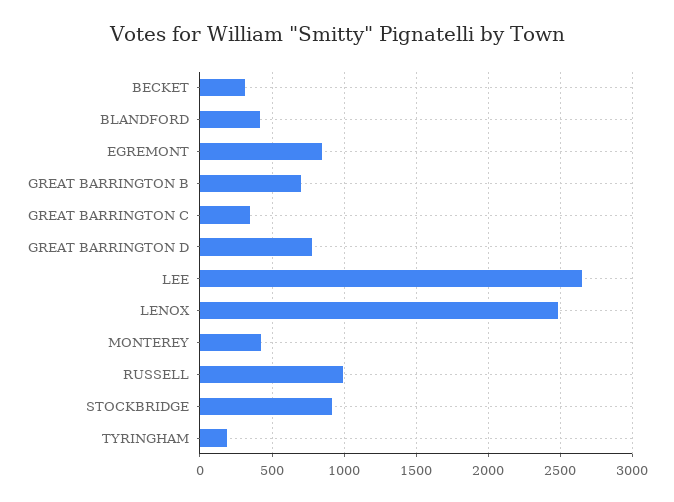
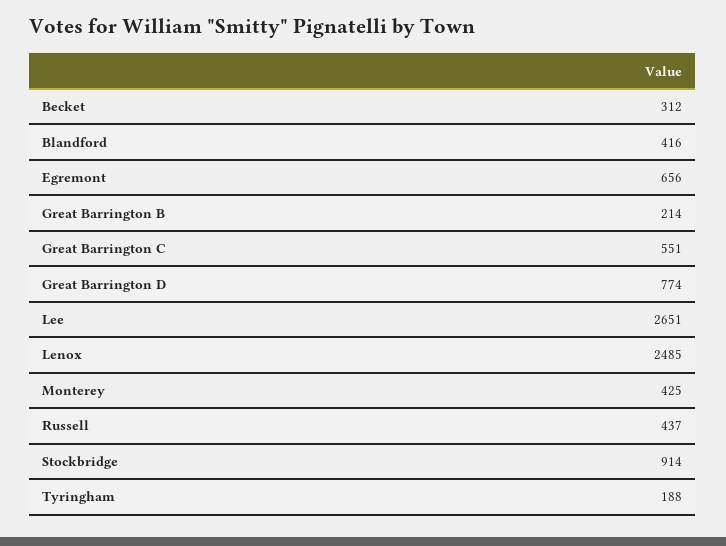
  {
    "BECKET": 312,
    "BLANDFORD": 416,
-   "EGREMONT": 850,
+   "EGREMONT": 656,
-   "GREAT BARRINGTON B": 700,
+   "GREAT BARRINGTON B": 214,
-   "GREAT BARRINGTON C": 350,
+   "GREAT BARRINGTON C": 551,
    "GREAT BARRINGTON D": 774,
    "LEE": 2651,
    "LENOX": 2485,
    "MONTEREY": 425,
-   "RUSSELL": 1000,
+   "RUSSELL": 437,
    "STOCKBRIDGE": 914,
    "TYRINGHAM": 188
  }

